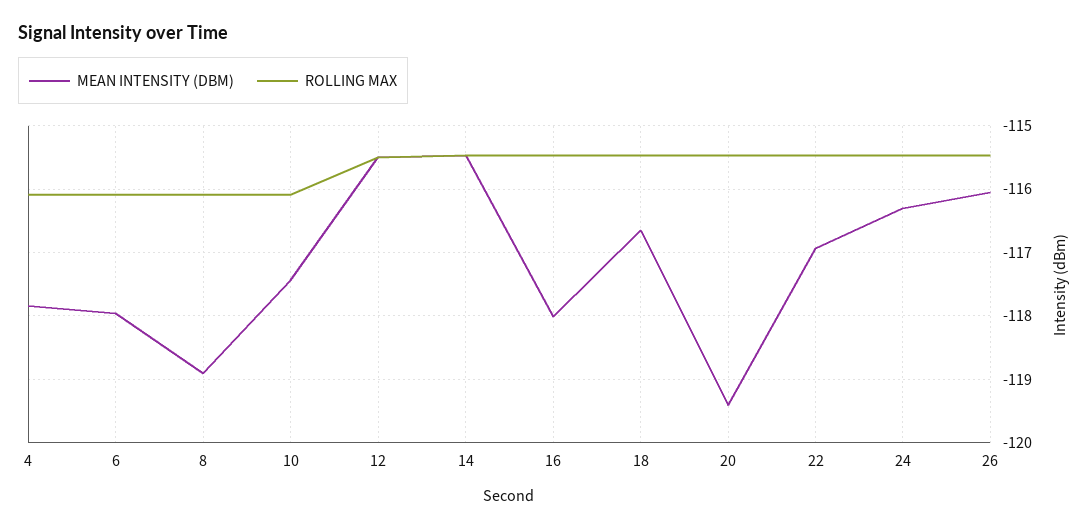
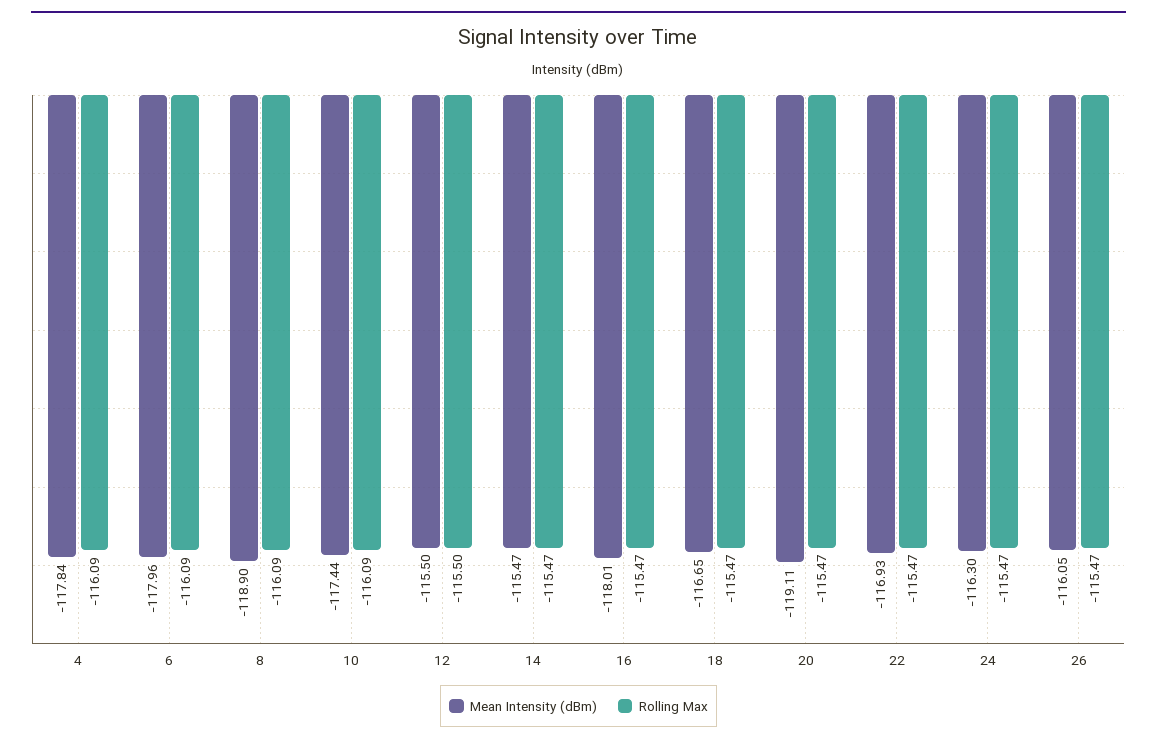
  {
    "MEAN INTENSITY (DBM)": {
      "4": -117.84,
      "6": -117.96,
      "8": -118.9,
      "10": -117.44,
      "12": -115.5,
      "14": -115.47,
      "16": -118.01,
      "18": -116.65,
-     "20": -119.4,
+     "20": -119.11,
      "22": -116.93,
      "24": -116.3,
      "26": -116.05
    },
    "ROLLING MAX": {
      "4": -116.09,
      "6": -116.09,
      "8": -116.09,
      "10": -116.09,
      "12": -115.5,
      "14": -115.47,
      "16": -115.47,
      "18": -115.47,
      "20": -115.47,
      "22": -115.47,
      "24": -115.47,
      "26": -115.47
    }
  }

